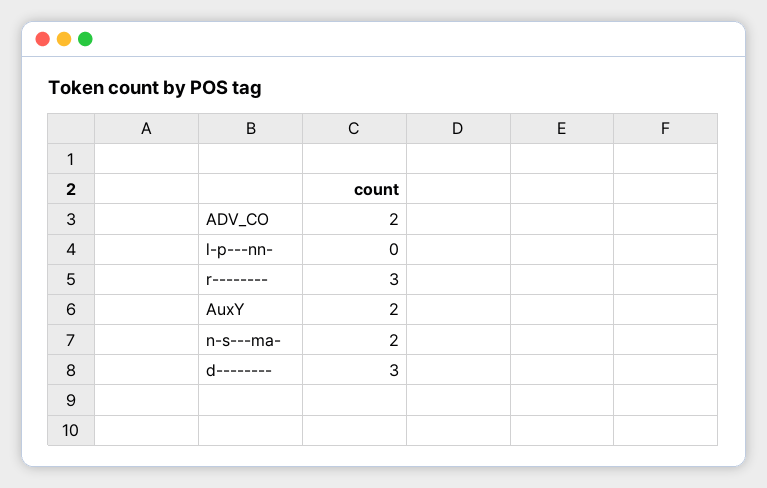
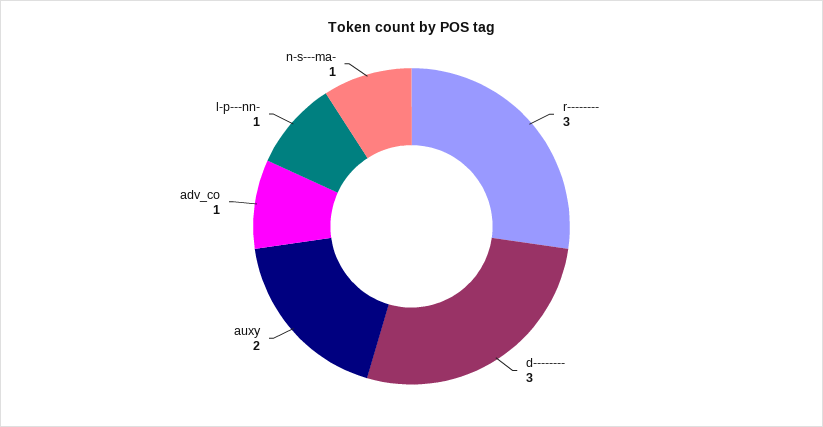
  {
-   "ADV_CO": 2,
+   "ADV_CO": 1,
-   "l-p---nn-": 0,
+   "l-p---nn-": 1,
    "r--------": 3,
    "AuxY": 2,
-   "n-s---ma-": 2,
+   "n-s---ma-": 1,
    "d--------": 3
  }

